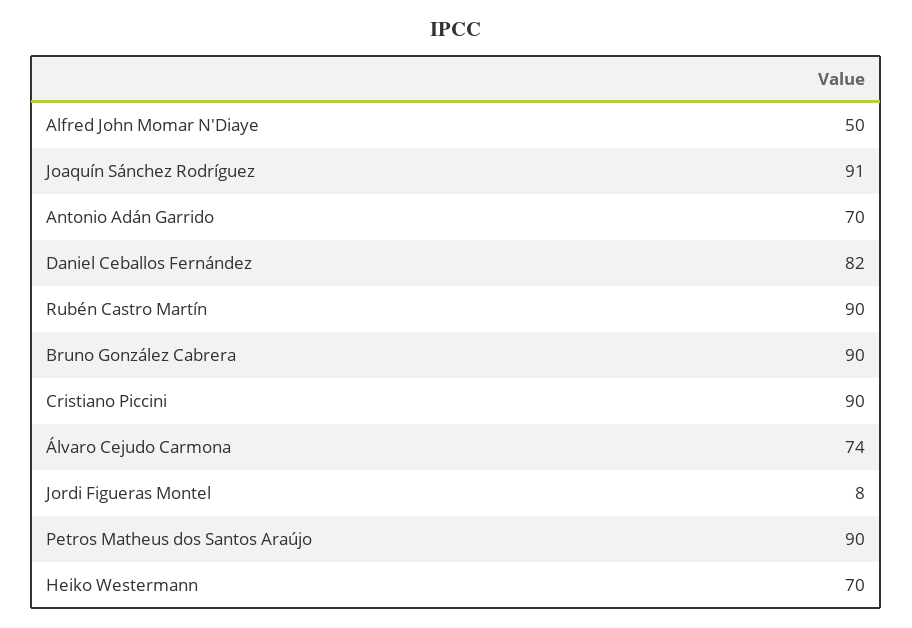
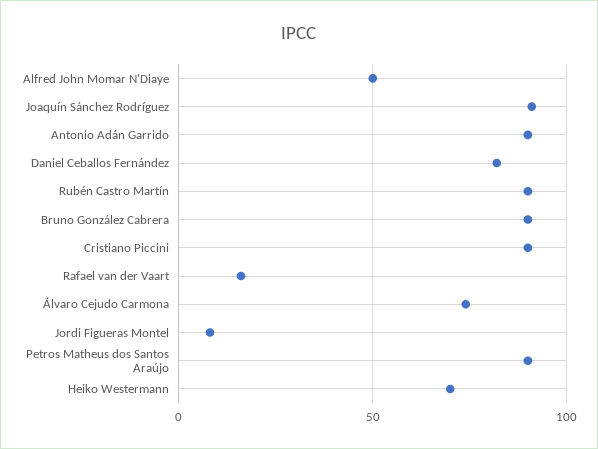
  {
    "Alfred John Momar N'Diaye": 50,
    "Joaquín Sánchez Rodríguez": 91,
-   "Antonio Adán Garrido": 70,
+   "Antonio Adán Garrido": 90,
    "Daniel Ceballos Fernández": 82,
    "Rubén Castro Martín": 90,
    "Bruno González Cabrera": 90,
    "Cristiano Piccini": 90,
    "Álvaro Cejudo Carmona": 74,
    "Jordi Figueras Montel": 8,
    "Petros Matheus dos Santos Araújo": 90,
-   "Heiko Westermann": 70
+   "Heiko Westermann": 70,
+   "Rafael van der Vaart": 15
  }

